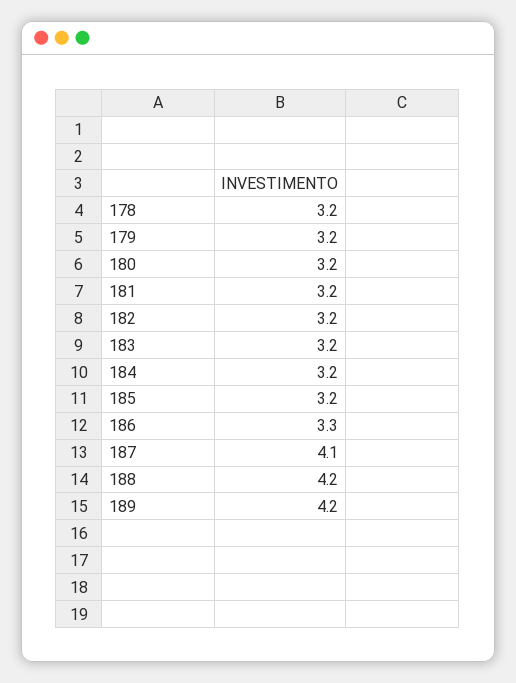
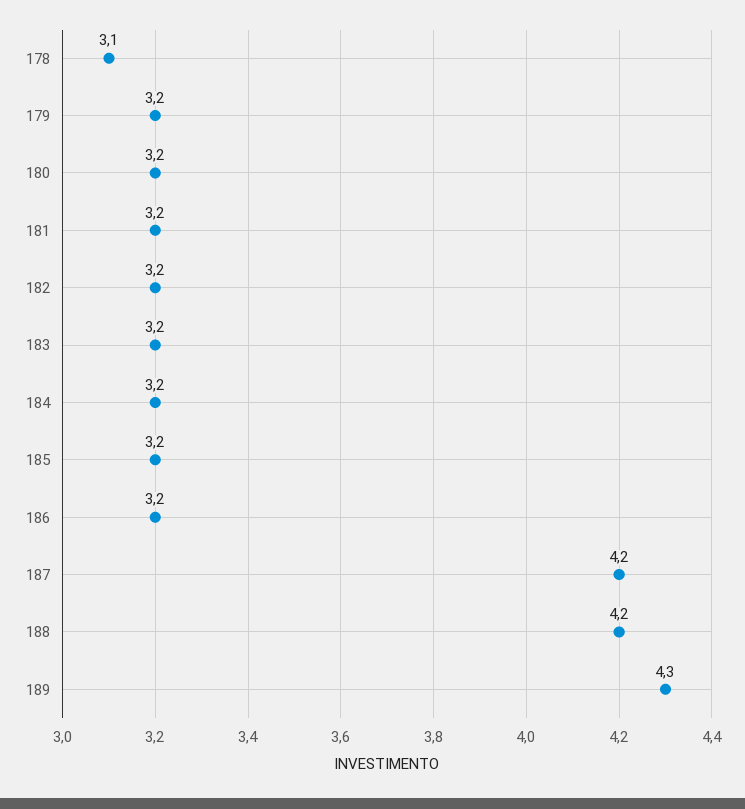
  {
-   "178": 3.2,
+   "178": 3.1,
    "179": 3.2,
    "180": 3.2,
    "181": 3.2,
    "182": 3.2,
    "183": 3.2,
    "184": 3.2,
    "185": 3.2,
-   "186": 3.3,
+   "186": 3.2,
-   "187": 4.1,
+   "187": 4.2,
    "188": 4.2,
-   "189": 4.2
+   "189": 4.3
  }

